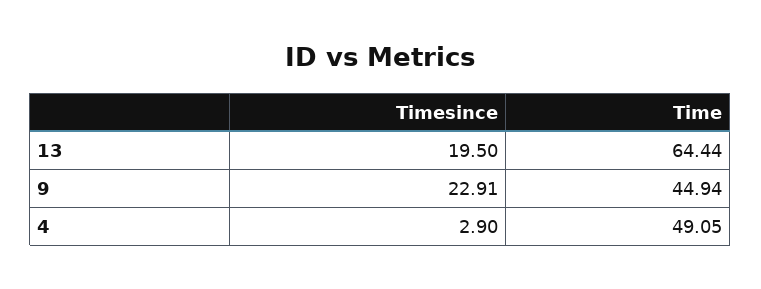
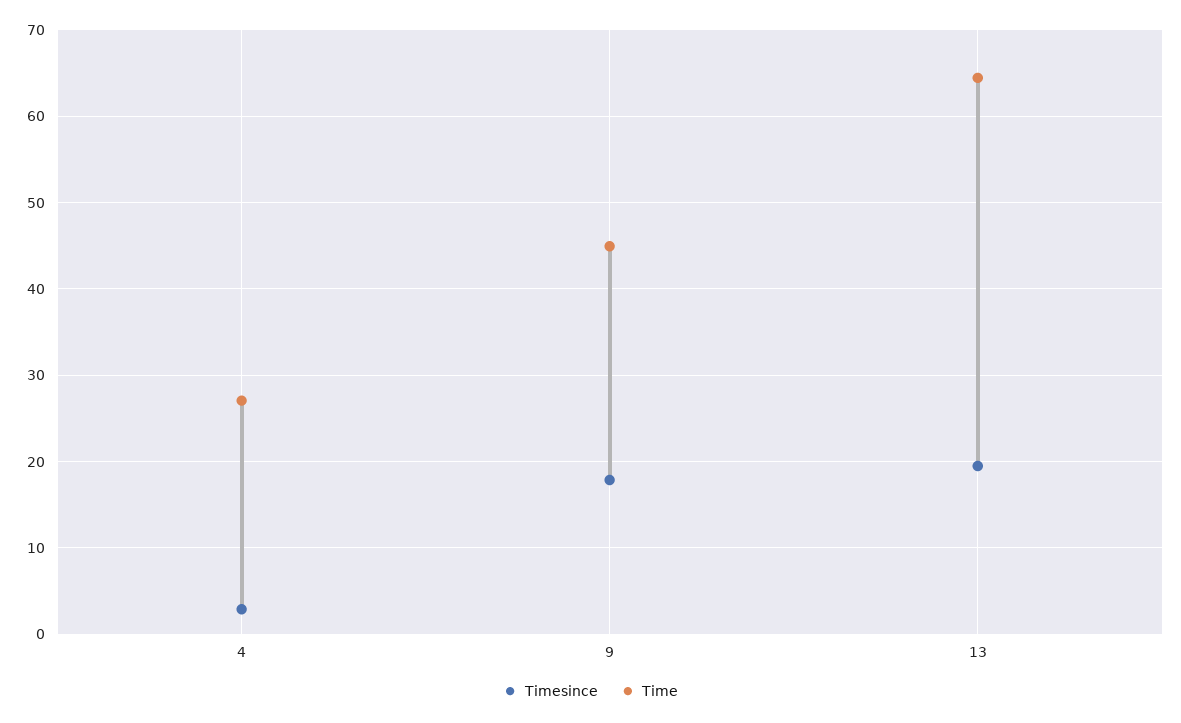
  {
    "Timesince": {
      "13": 19.5,
-     "9": 22.91,
+     "9": 18,
      "4": 2.9
    },
    "Time": {
      "13": 64.44,
      "9": 44.94,
-     "4": 49.05
+     "4": 27
    }
  }

